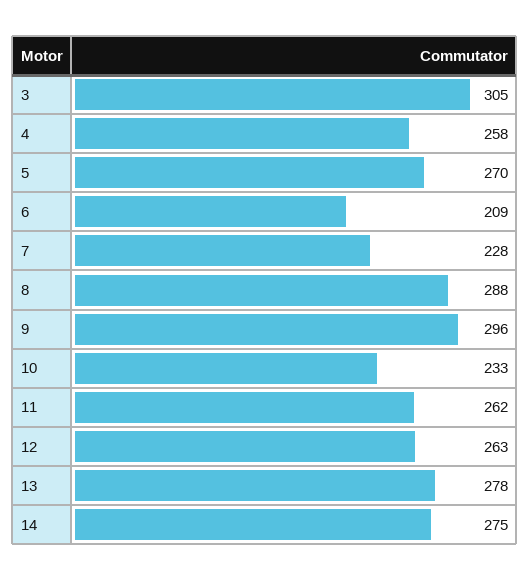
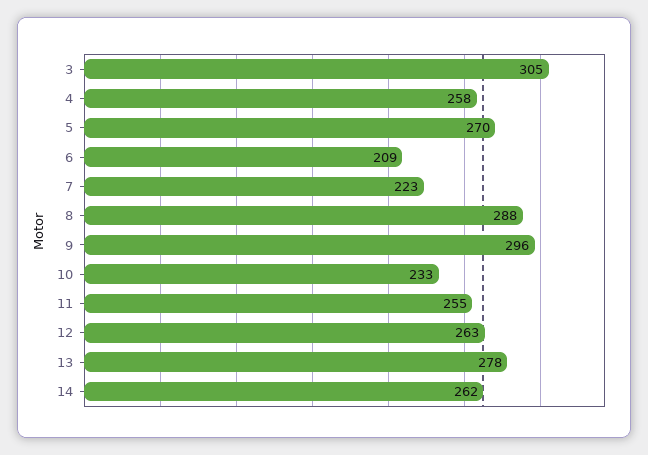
  {
    "3": 305,
    "4": 258,
    "5": 270,
    "6": 209,
-   "7": 228,
+   "7": 223,
    "8": 288,
    "9": 296,
    "10": 233,
-   "11": 262,
+   "11": 255,
    "12": 263,
    "13": 278,
-   "14": 275
+   "14": 262
  }

